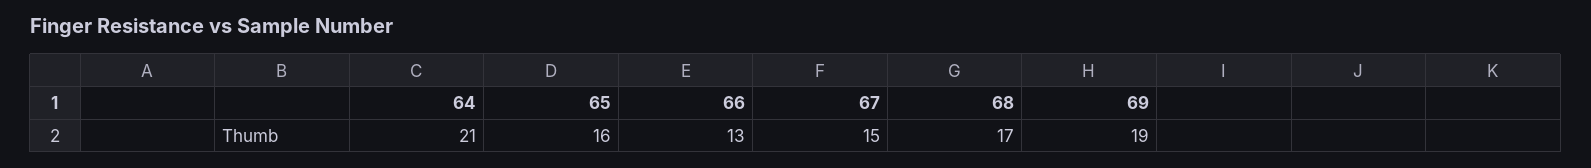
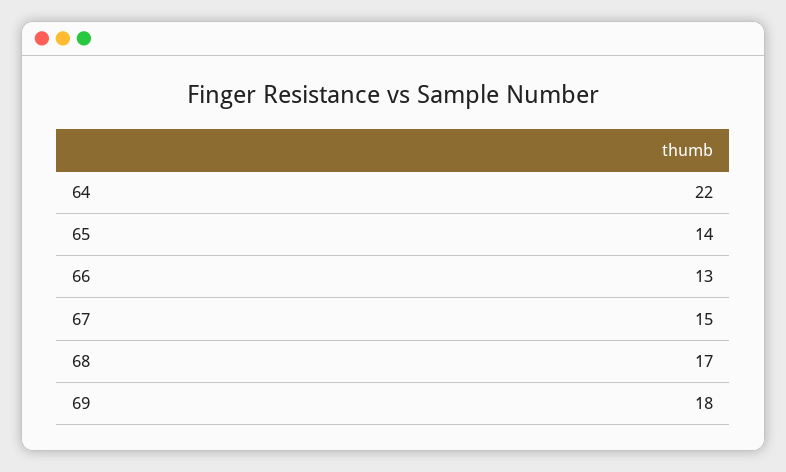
  {
-   "64": 21,
+   "64": 22,
-   "65": 16,
+   "65": 14,
    "66": 13,
    "67": 15,
    "68": 17,
-   "69": 19
+   "69": 18
  }

